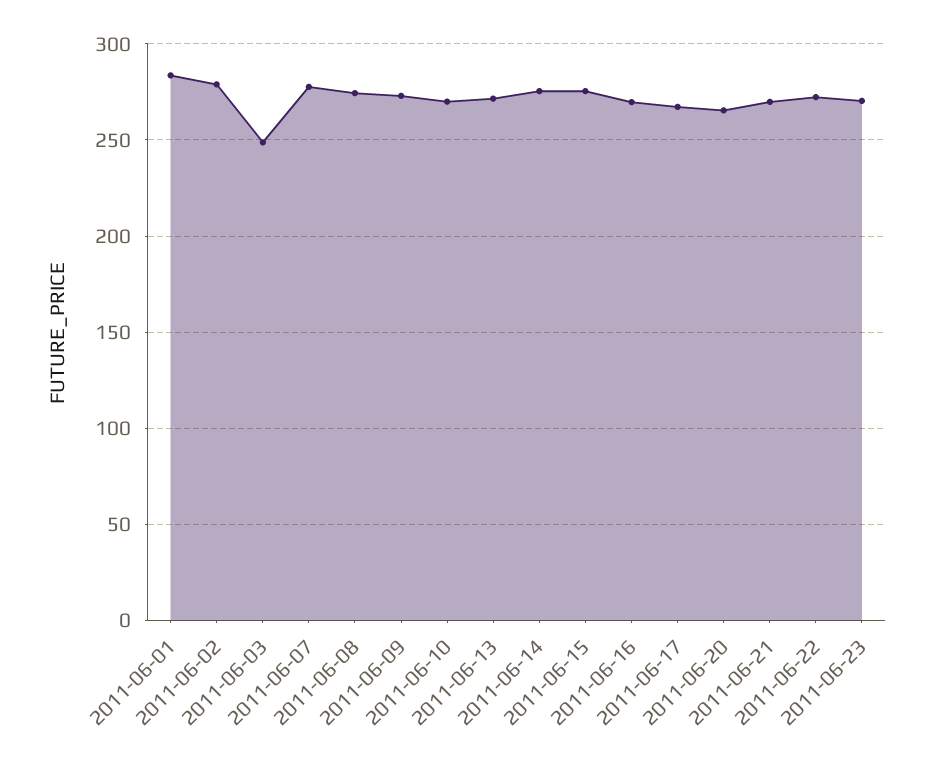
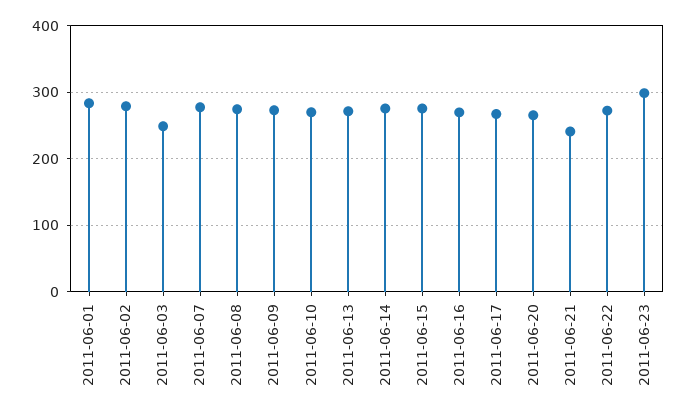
  {
    "2011-06-01": 285,
    "2011-06-02": 280,
    "2011-06-03": 250,
    "2011-06-07": 280,
    "2011-06-08": 275,
    "2011-06-09": 275,
    "2011-06-10": 270,
    "2011-06-13": 270,
    "2011-06-14": 275,
    "2011-06-15": 275,
    "2011-06-16": 270,
    "2011-06-17": 265,
    "2011-06-20": 265,
-   "2011-06-21": 270,
+   "2011-06-21": 240,
    "2011-06-22": 270,
-   "2011-06-23": 270
+   "2011-06-23": 300
  }

